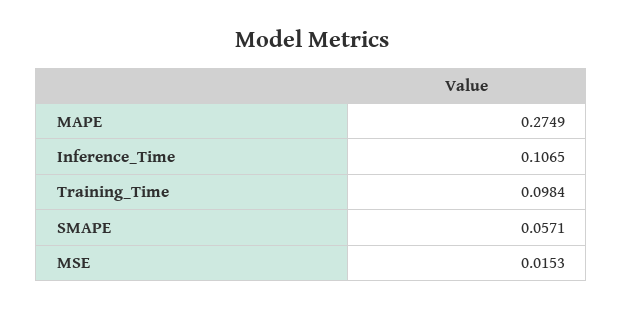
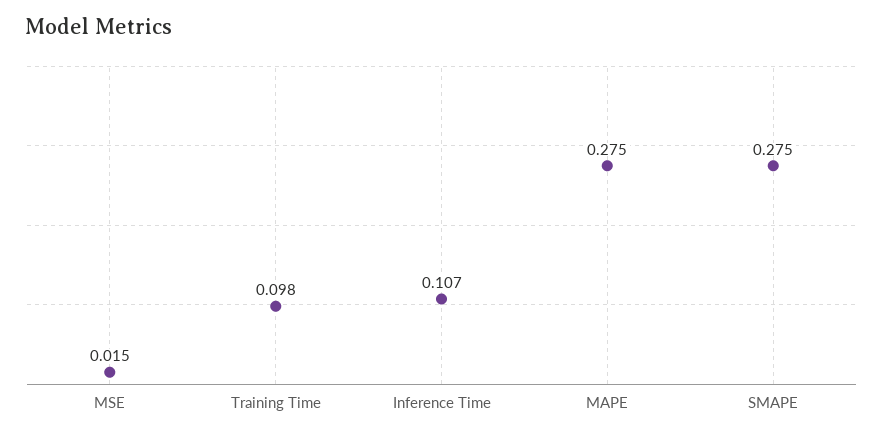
  {
    "MAPE": 0.2749,
    "Inference_Time": 0.1065,
    "Training_Time": 0.0984,
-   "SMAPE": 0.0571,
+   "SMAPE": 0.275,
    "MSE": 0.0153
  }

